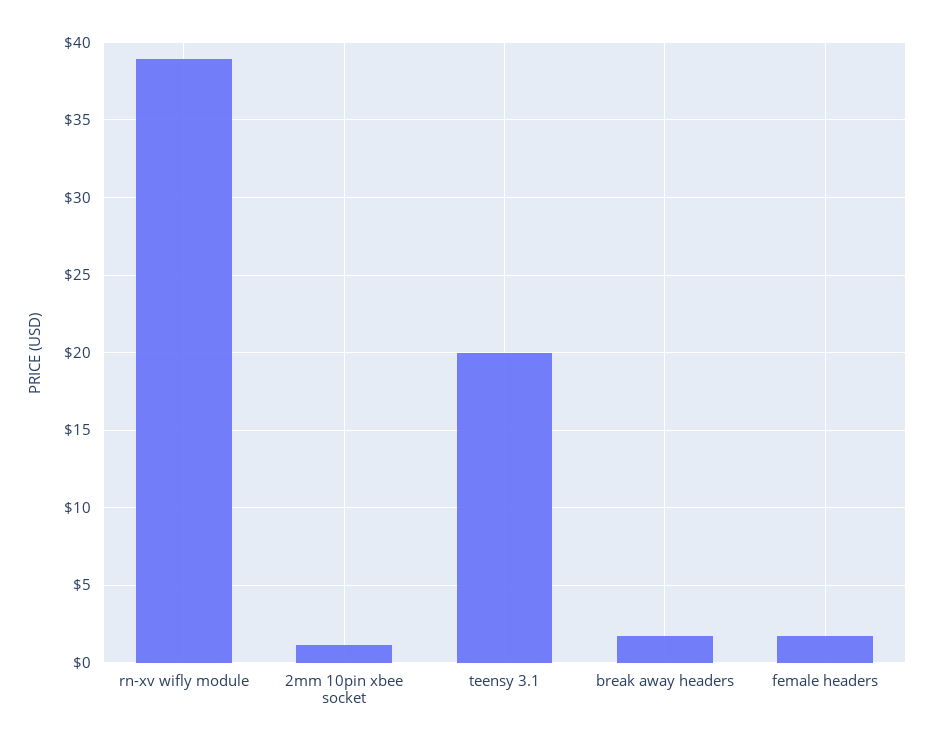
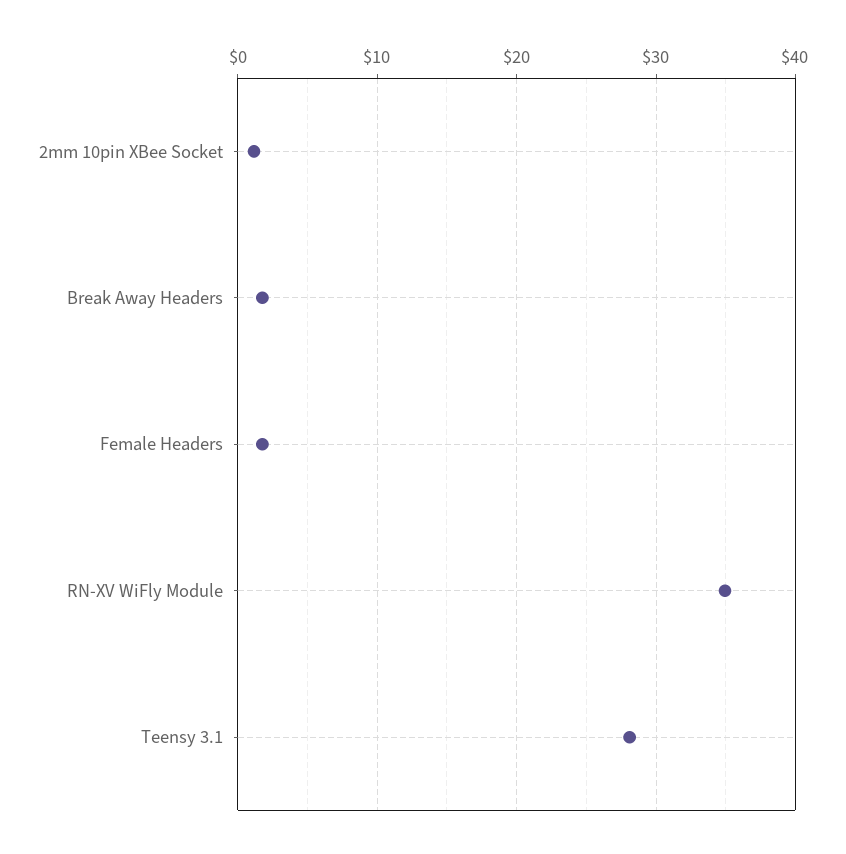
  {
-   "rn-xv wifly module": 39,
+   "rn-xv wifly module": 35,
    "2mm 10pin xbee socket": 1,
-   "teensy 3.1": 20,
+   "teensy 3.1": 28,
    "break away headers": 2,
    "female headers": 2
  }

